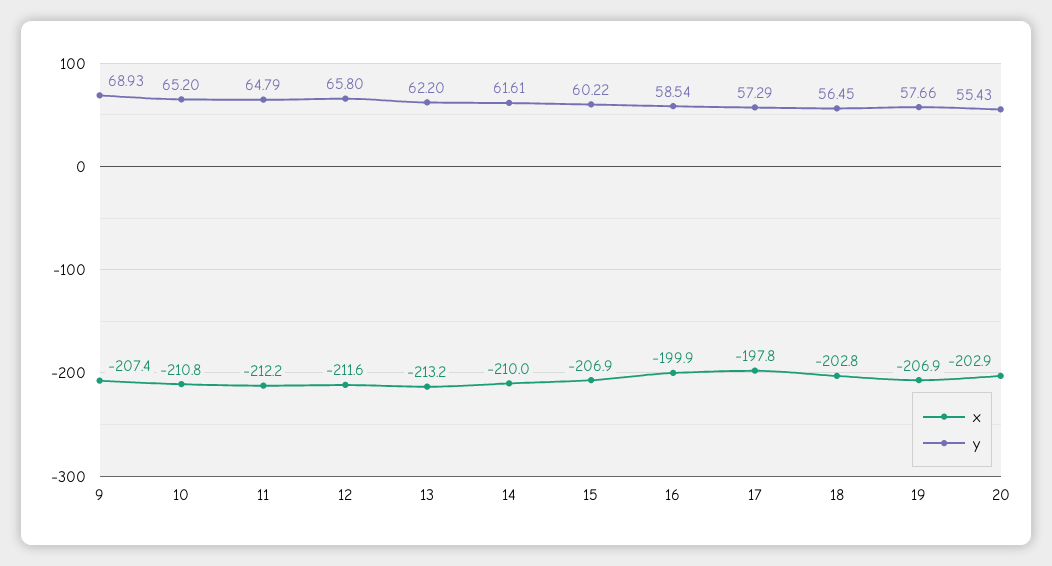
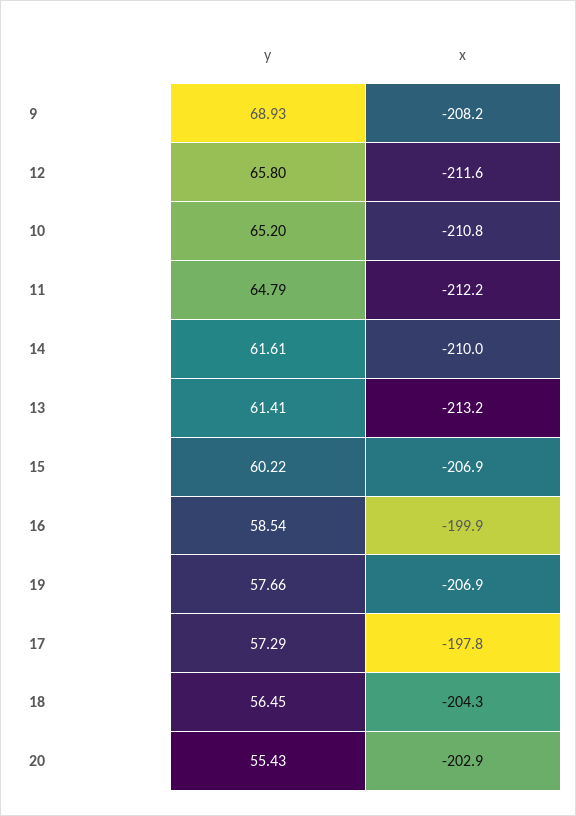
  {
    "x": {
-     "9": -207.4,
+     "9": -208.2,
      "10": -210.8,
      "11": -212.2,
      "12": -211.6,
      "13": -213.2,
      "14": -210,
      "15": -206.9,
      "16": -199.9,
      "17": -197.8,
-     "18": -202.8,
+     "18": -204.3,
      "19": -206.9,
      "20": -202.9
    },
    "y": {
      "9": 68.93,
      "10": 65.2,
      "11": 64.79,
      "12": 65.8,
-     "13": 62.2,
+     "13": 61.41,
      "14": 61.61,
      "15": 60.22,
      "16": 58.54,
      "17": 57.29,
      "18": 56.45,
      "19": 57.66,
      "20": 55.43
    }
  }

